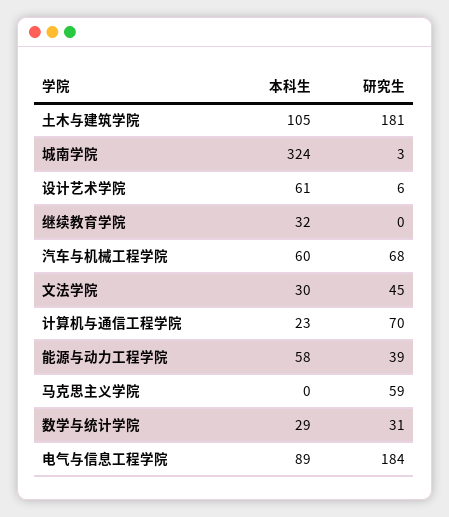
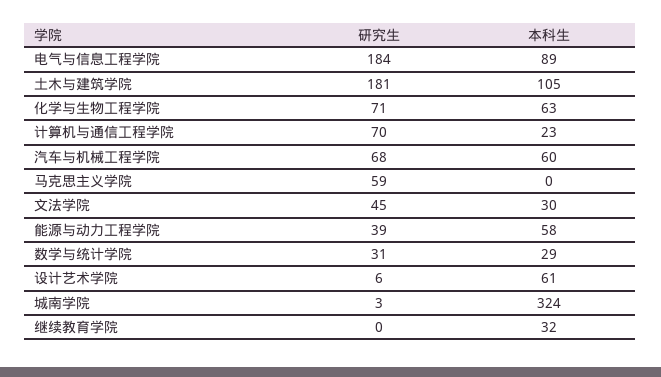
  {
    "本科生": {
      "土木与建筑学院": 105,
      "城南学院": 324,
      "设计艺术学院": 61,
      "继续教育学院": 32,
      "汽车与机械工程学院": 60,
      "文法学院": 30,
      "计算机与通信工程学院": 23,
      "能源与动力工程学院": 58,
      "马克思主义学院": 0,
      "数学与统计学院": 29,
-     "电气与信息工程学院": 89
+     "电气与信息工程学院": 89,
+     "化学与生物工程学院": 63
    },
    "研究生": {
      "土木与建筑学院": 181,
      "城南学院": 3,
      "设计艺术学院": 6,
      "继续教育学院": 0,
      "汽车与机械工程学院": 68,
      "文法学院": 45,
      "计算机与通信工程学院": 70,
      "能源与动力工程学院": 39,
      "马克思主义学院": 59,
      "数学与统计学院": 31,
-     "电气与信息工程学院": 184
+     "电气与信息工程学院": 184,
+     "化学与生物工程学院": 71
    }
  }

